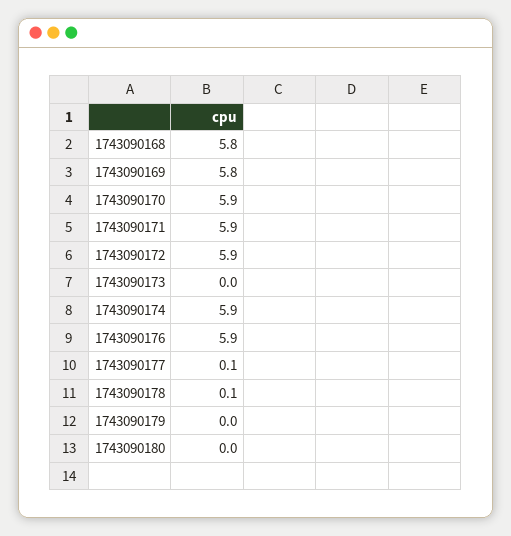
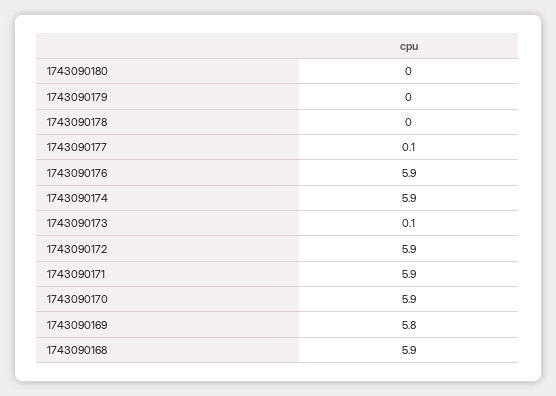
  {
-   "1743090168": 5.8,
+   "1743090168": 5.9,
    "1743090169": 5.8,
    "1743090170": 5.9,
    "1743090171": 5.9,
    "1743090172": 5.9,
-   "1743090173": 0,
+   "1743090173": 0.1,
    "1743090174": 5.9,
    "1743090176": 5.9,
    "1743090177": 0.1,
-   "1743090178": 0.1,
+   "1743090178": 0,
    "1743090179": 0,
    "1743090180": 0
  }

